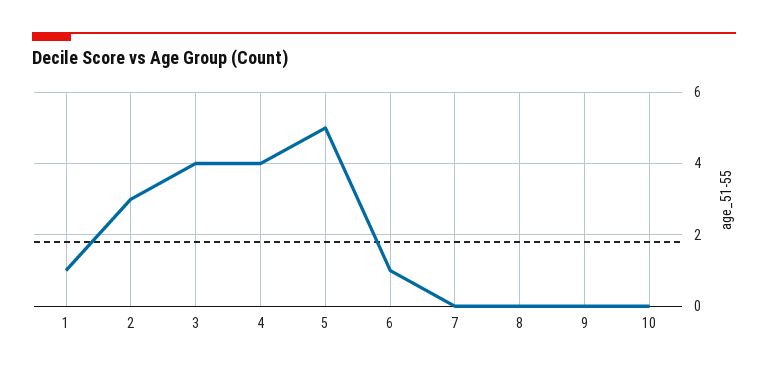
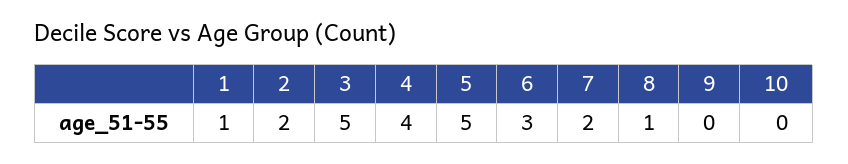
  {
    "1": 1,
-   "2": 3,
+   "2": 2,
-   "3": 4,
+   "3": 5,
    "4": 4,
    "5": 5,
-   "6": 1,
+   "6": 3,
-   "7": 0,
+   "7": 2,
-   "8": 0,
+   "8": 1,
    "9": 0,
    "10": 0
  }

